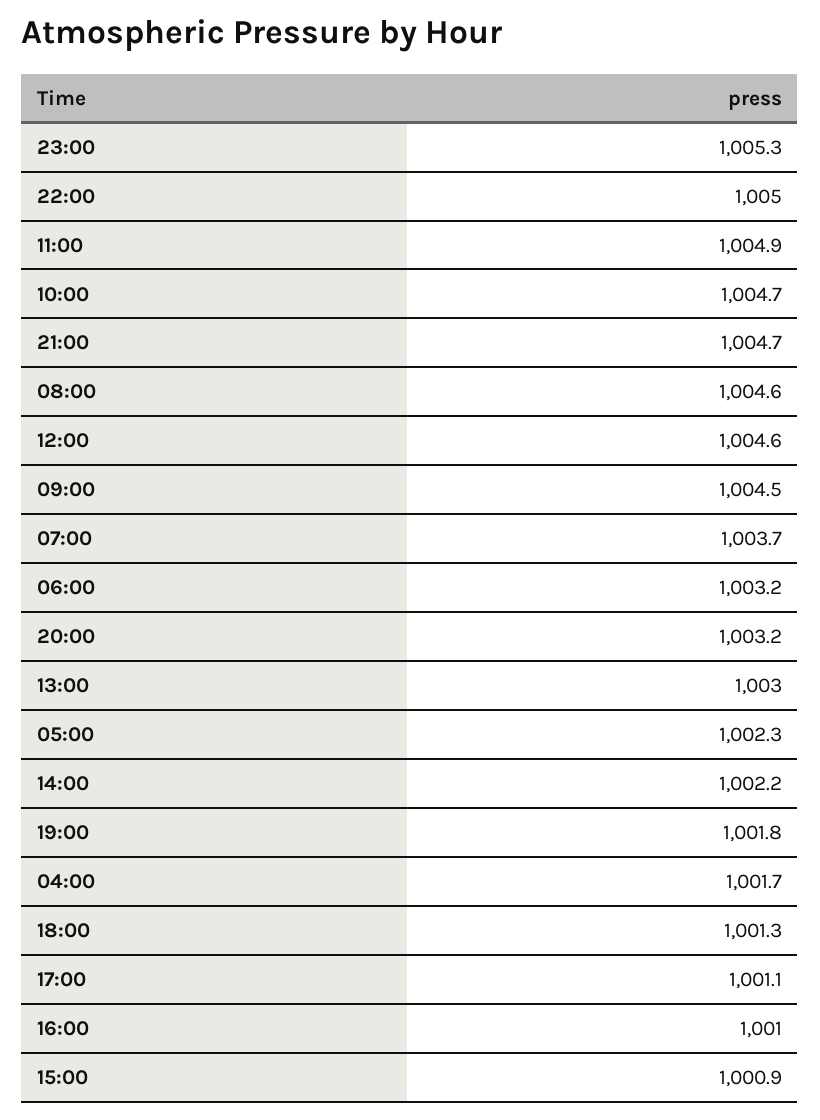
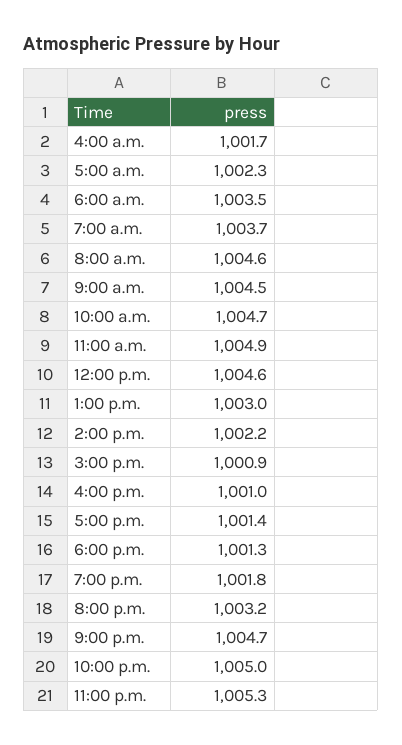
  {
    "23:00": 1005.3,
    "22:00": 1005,
    "11:00": 1004.9,
    "10:00": 1004.7,
    "21:00": 1004.7,
    "08:00": 1004.6,
    "12:00": 1004.6,
    "09:00": 1004.5,
    "07:00": 1003.7,
-   "06:00": 1003.2,
+   "06:00": 1003.5,
    "20:00": 1003.2,
    "13:00": 1003,
    "05:00": 1002.3,
    "14:00": 1002.2,
    "19:00": 1001.8,
    "04:00": 1001.7,
    "18:00": 1001.3,
-   "17:00": 1001.1,
+   "17:00": 1001.4,
    "16:00": 1001,
    "15:00": 1000.9
  }

